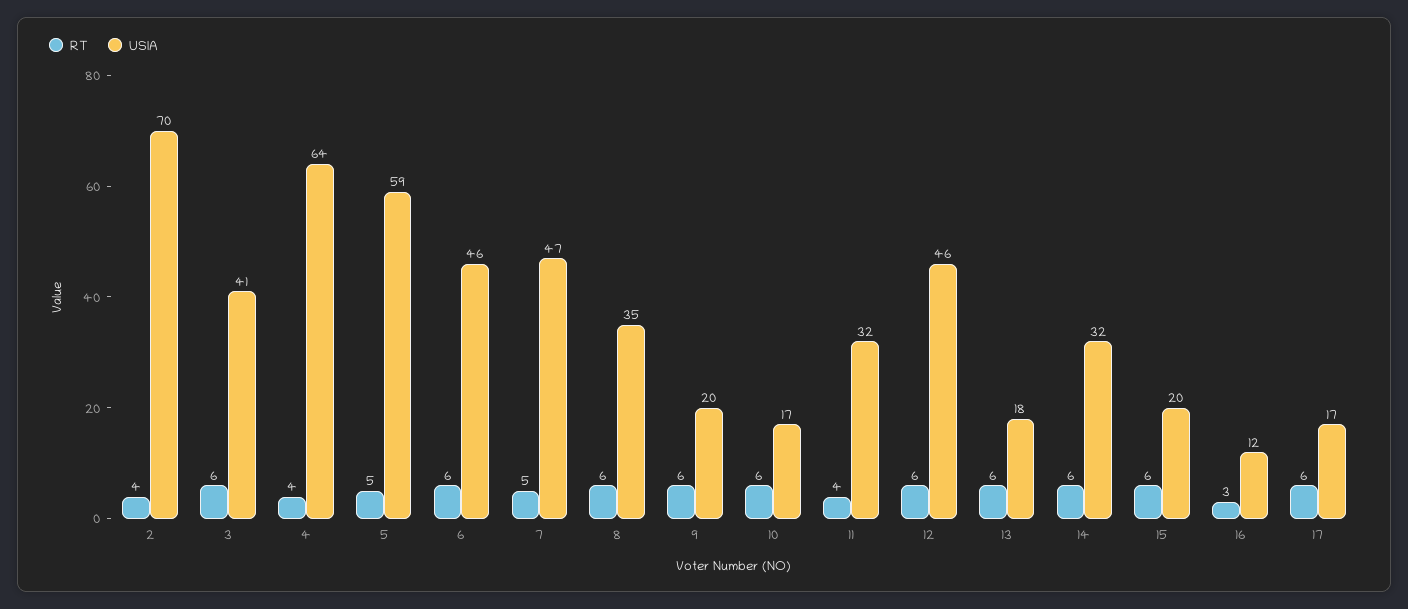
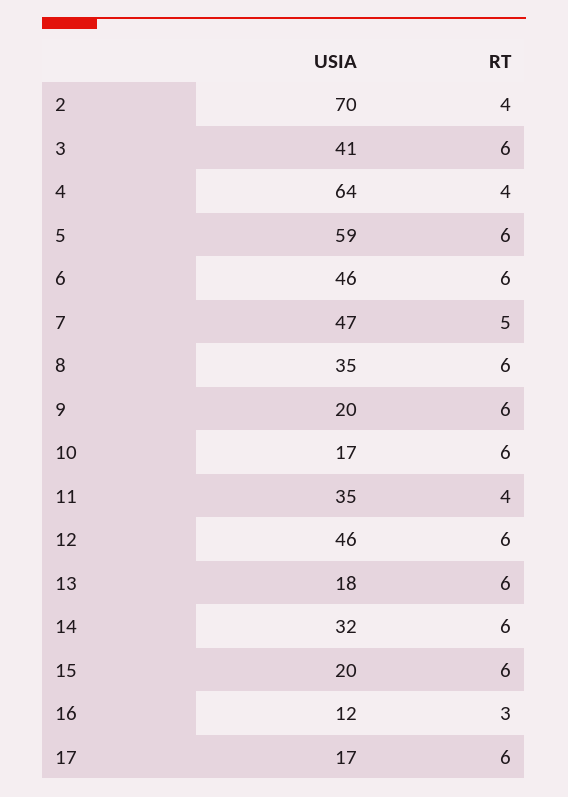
  {
    "RT": {
      "2": 4,
      "3": 6,
      "4": 4,
-     "5": 5,
+     "5": 6,
      "6": 6,
      "7": 5,
      "8": 6,
      "9": 6,
      "10": 6,
      "11": 4,
      "12": 6,
      "13": 6,
      "14": 6,
      "15": 6,
      "16": 3,
      "17": 6
    },
    "USIA": {
      "2": 70,
      "3": 41,
      "4": 64,
      "5": 59,
      "6": 46,
      "7": 47,
      "8": 35,
      "9": 20,
      "10": 17,
-     "11": 32,
+     "11": 35,
      "12": 46,
      "13": 18,
      "14": 32,
      "15": 20,
      "16": 12,
      "17": 17
    }
  }

